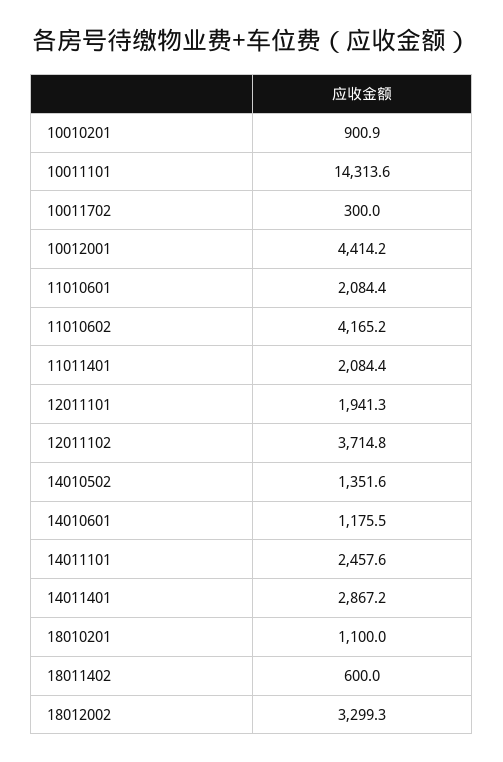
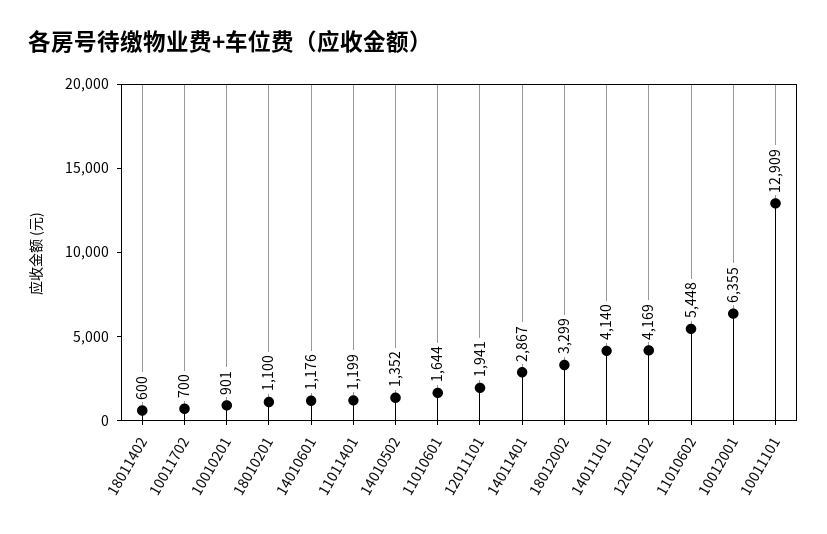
  {
    "10010201": 900.9,
-   "10011101": 14313.6,
+   "10011101": 12909,
-   "10011702": 300,
+   "10011702": 700,
-   "10012001": 4414.2,
+   "10012001": 6355,
-   "11010601": 2084.4,
+   "11010601": 1644,
-   "11010602": 4165.2,
+   "11010602": 5448,
-   "11011401": 2084.4,
+   "11011401": 1199,
    "12011101": 1941.3,
-   "12011102": 3714.8,
+   "12011102": 4169,
    "14010502": 1351.6,
    "14010601": 1175.5,
-   "14011101": 2457.6,
+   "14011101": 4140,
    "14011401": 2867.2,
    "18010201": 1100,
    "18011402": 600,
    "18012002": 3299.3
  }

